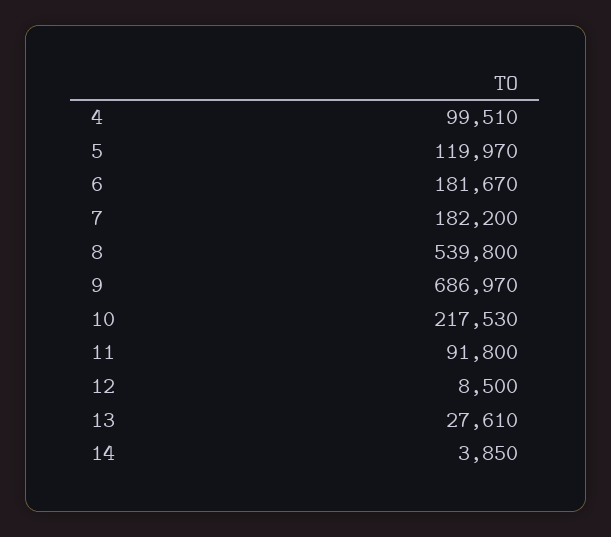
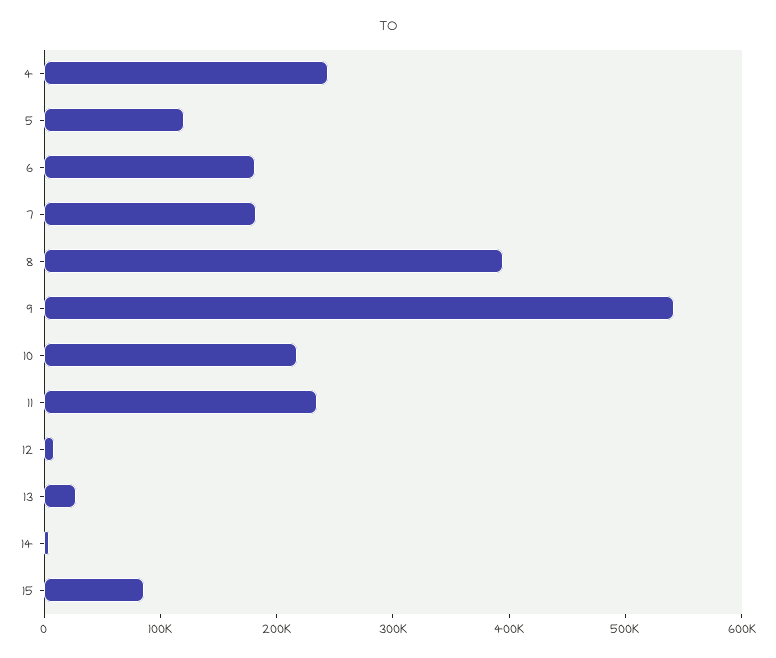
  {
-   "4": 99510,
+   "4": 240000,
    "5": 119970,
    "6": 181670,
    "7": 182200,
-   "8": 539800,
+   "8": 400000,
-   "9": 686970,
+   "9": 540000,
    "10": 217530,
-   "11": 91800,
+   "11": 240000,
    "12": 8500,
    "13": 27610,
-   "14": 3850
+   "14": 3850,
+   "15": 80000
  }

